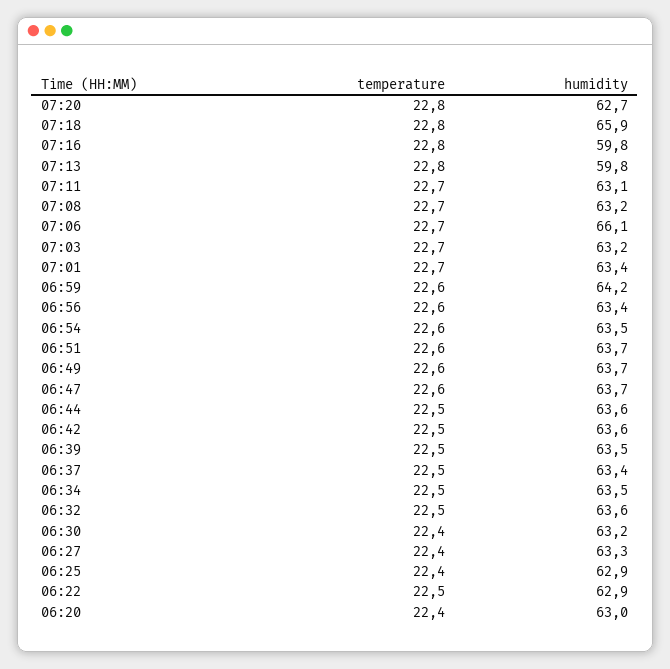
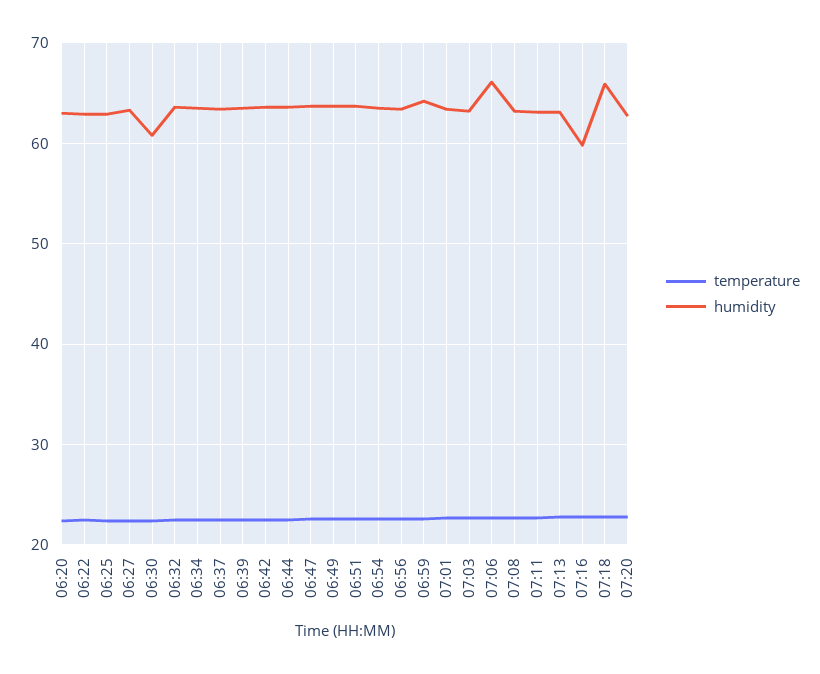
  {
    "temperature": {
      "07:20": 22.8,
      "07:18": 22.8,
      "07:16": 22.8,
      "07:13": 22.8,
      "07:11": 22.7,
      "07:08": 22.7,
      "07:06": 22.7,
      "07:03": 22.7,
      "07:01": 22.7,
      "06:59": 22.6,
      "06:56": 22.6,
      "06:54": 22.6,
      "06:51": 22.6,
      "06:49": 22.6,
      "06:47": 22.6,
      "06:44": 22.5,
      "06:42": 22.5,
      "06:39": 22.5,
      "06:37": 22.5,
      "06:34": 22.5,
      "06:32": 22.5,
      "06:30": 22.4,
      "06:27": 22.4,
      "06:25": 22.4,
      "06:22": 22.5,
      "06:20": 22.4
    },
    "humidity": {
      "07:20": 62.7,
      "07:18": 65.9,
      "07:16": 59.8,
-     "07:13": 59.8,
+     "07:13": 63,
      "07:11": 63.1,
      "07:08": 63.2,
      "07:06": 66.1,
      "07:03": 63.2,
      "07:01": 63.4,
      "06:59": 64.2,
      "06:56": 63.4,
      "06:54": 63.5,
      "06:51": 63.7,
      "06:49": 63.7,
      "06:47": 63.7,
      "06:44": 63.6,
      "06:42": 63.6,
      "06:39": 63.5,
      "06:37": 63.4,
      "06:34": 63.5,
      "06:32": 63.6,
-     "06:30": 63.2,
+     "06:30": 61,
      "06:27": 63.3,
      "06:25": 62.9,
      "06:22": 62.9,
      "06:20": 63
    }
  }

